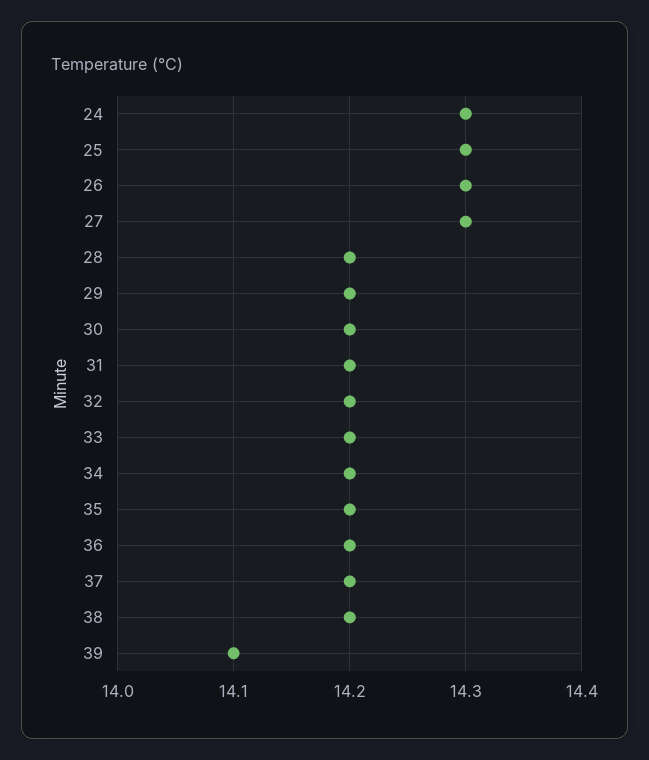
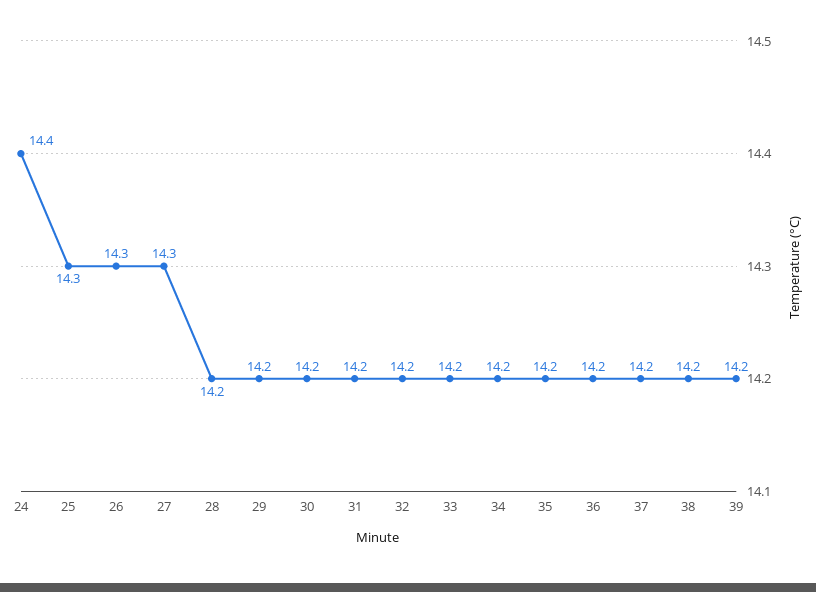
  {
-   "24": 14.3,
+   "24": 14.4,
    "25": 14.3,
    "26": 14.3,
    "27": 14.3,
    "28": 14.2,
    "29": 14.2,
    "30": 14.2,
    "31": 14.2,
    "32": 14.2,
    "33": 14.2,
    "34": 14.2,
    "35": 14.2,
    "36": 14.2,
    "37": 14.2,
    "38": 14.2,
-   "39": 14.1
+   "39": 14.2
  }

